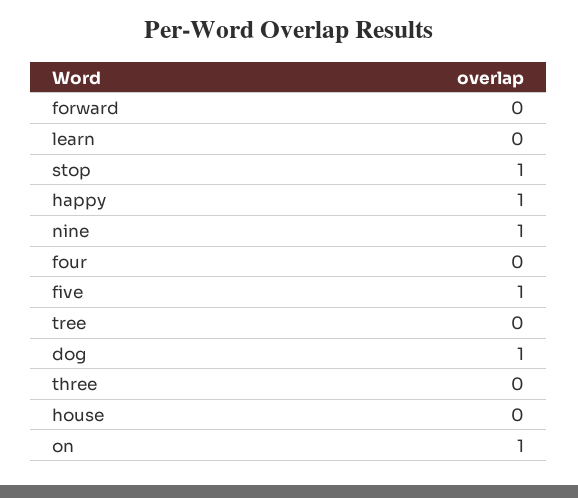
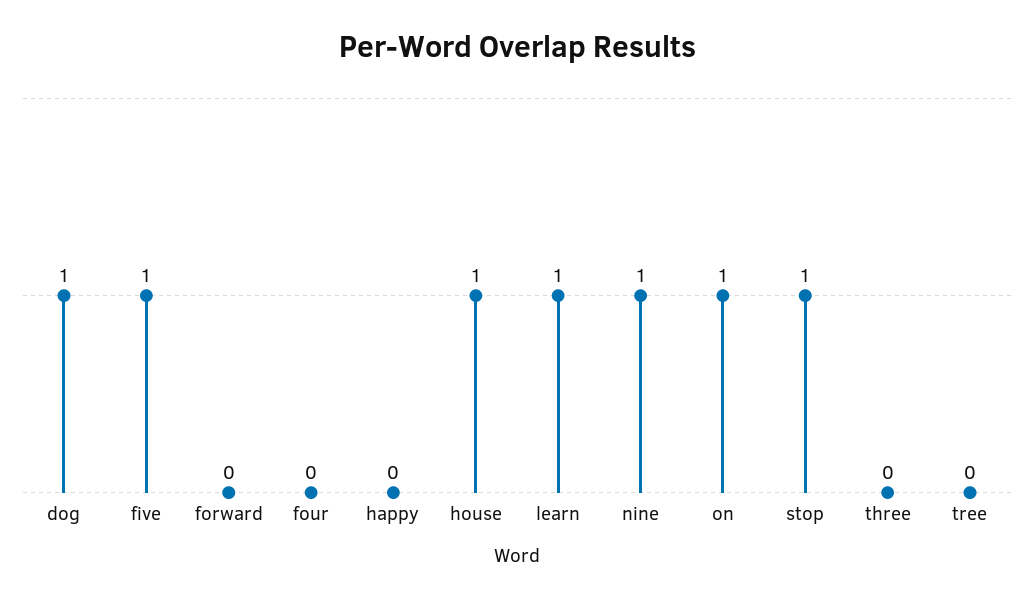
  {
    "forward": 0,
-   "learn": 0,
+   "learn": 1,
    "stop": 1,
-   "happy": 1,
+   "happy": 0,
    "nine": 1,
    "four": 0,
    "five": 1,
    "tree": 0,
    "dog": 1,
    "three": 0,
-   "house": 0,
+   "house": 1,
    "on": 1
  }

